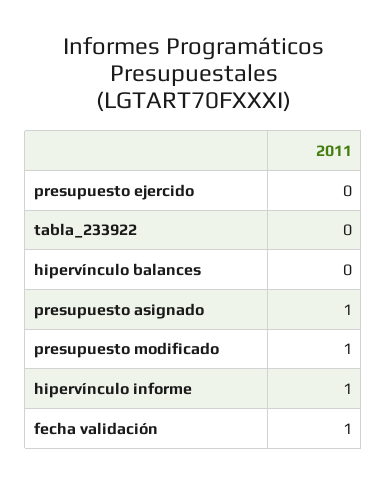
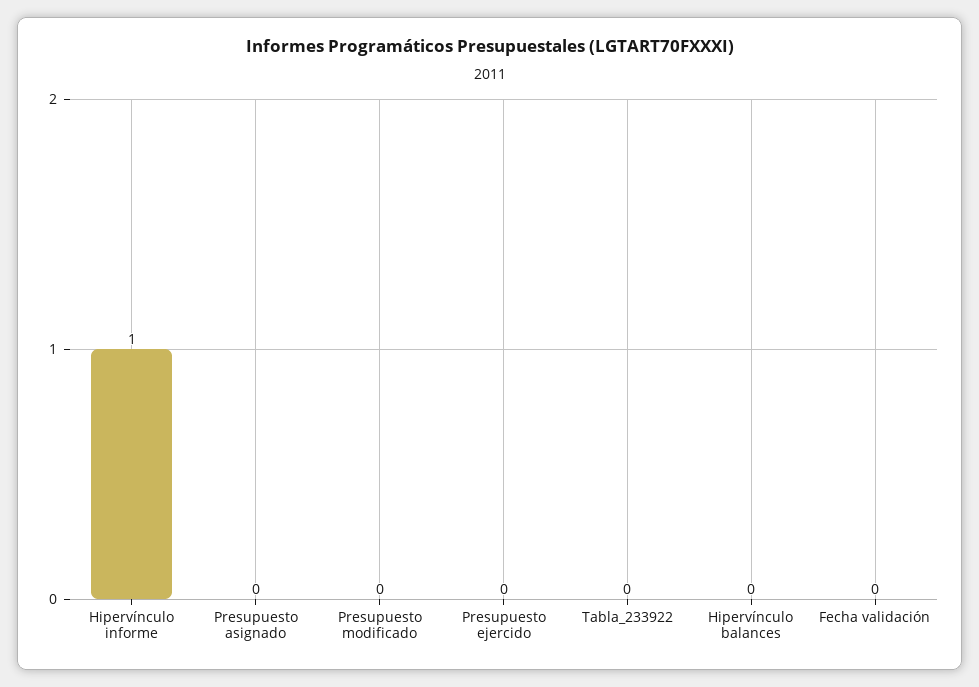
  {
    "presupuesto ejercido": 0,
    "tabla_233922": 0,
    "hipervínculo balances": 0,
-   "presupuesto asignado": 1,
+   "presupuesto asignado": 0,
-   "presupuesto modificado": 1,
+   "presupuesto modificado": 0,
    "hipervínculo informe": 1,
-   "fecha validación": 1
+   "fecha validación": 0
  }

